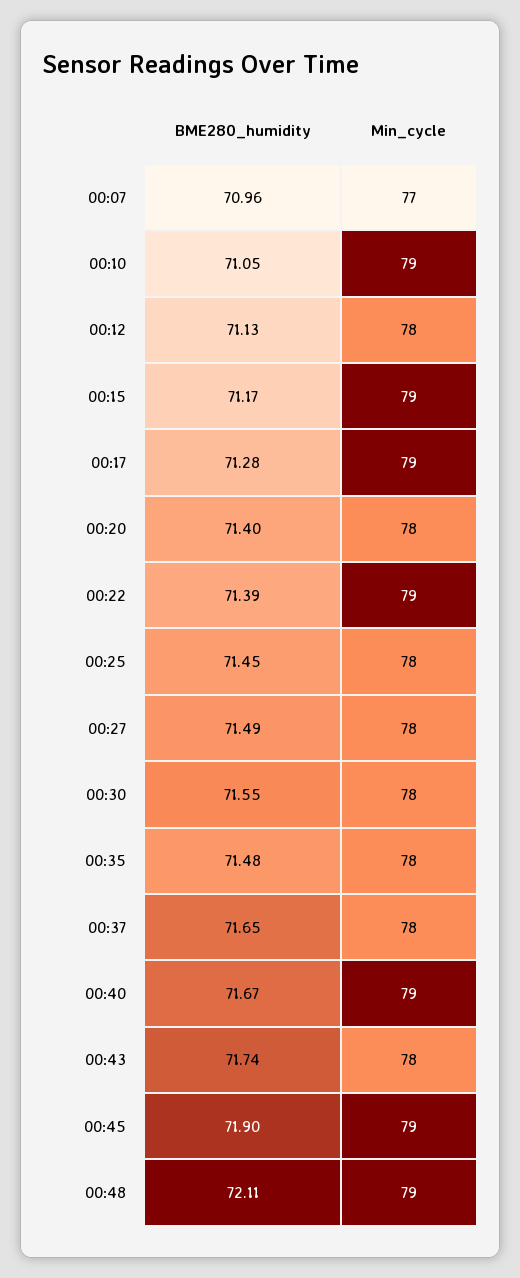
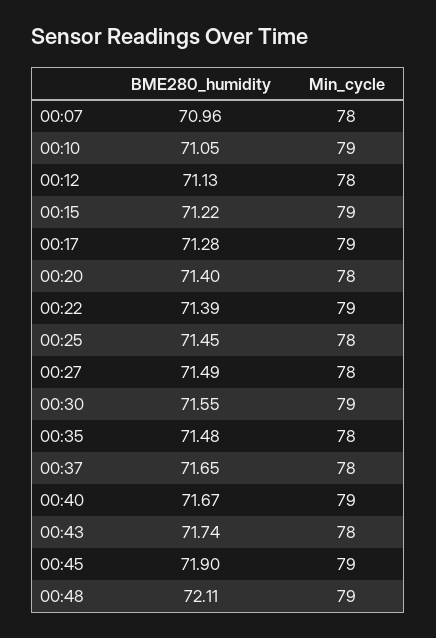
  {
    "BME280_humidity": {
      "00:07": 70.96,
      "00:10": 71.05,
      "00:12": 71.13,
-     "00:15": 71.17,
+     "00:15": 71.22,
      "00:17": 71.28,
      "00:20": 71.4,
      "00:22": 71.39,
      "00:25": 71.45,
      "00:27": 71.49,
      "00:30": 71.55,
      "00:35": 71.48,
      "00:37": 71.65,
      "00:40": 71.67,
      "00:43": 71.74,
      "00:45": 71.9,
      "00:48": 72.11
    },
    "Min_cycle": {
-     "00:07": 77,
+     "00:07": 78,
      "00:10": 79,
      "00:12": 78,
      "00:15": 79,
      "00:17": 79,
      "00:20": 78,
      "00:22": 79,
      "00:25": 78,
      "00:27": 78,
-     "00:30": 78,
+     "00:30": 79,
      "00:35": 78,
      "00:37": 78,
      "00:40": 79,
      "00:43": 78,
      "00:45": 79,
      "00:48": 79
    }
  }

